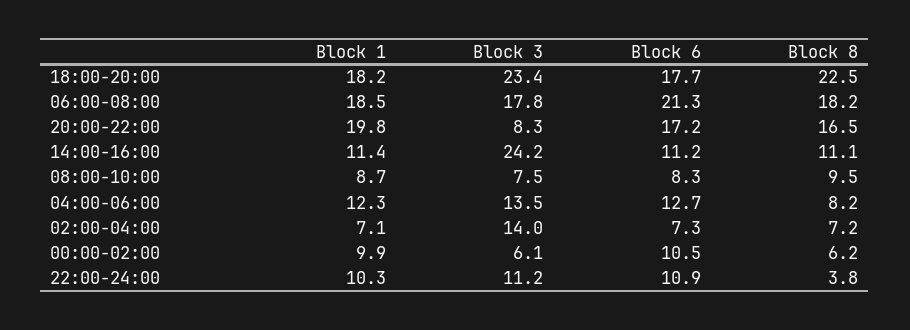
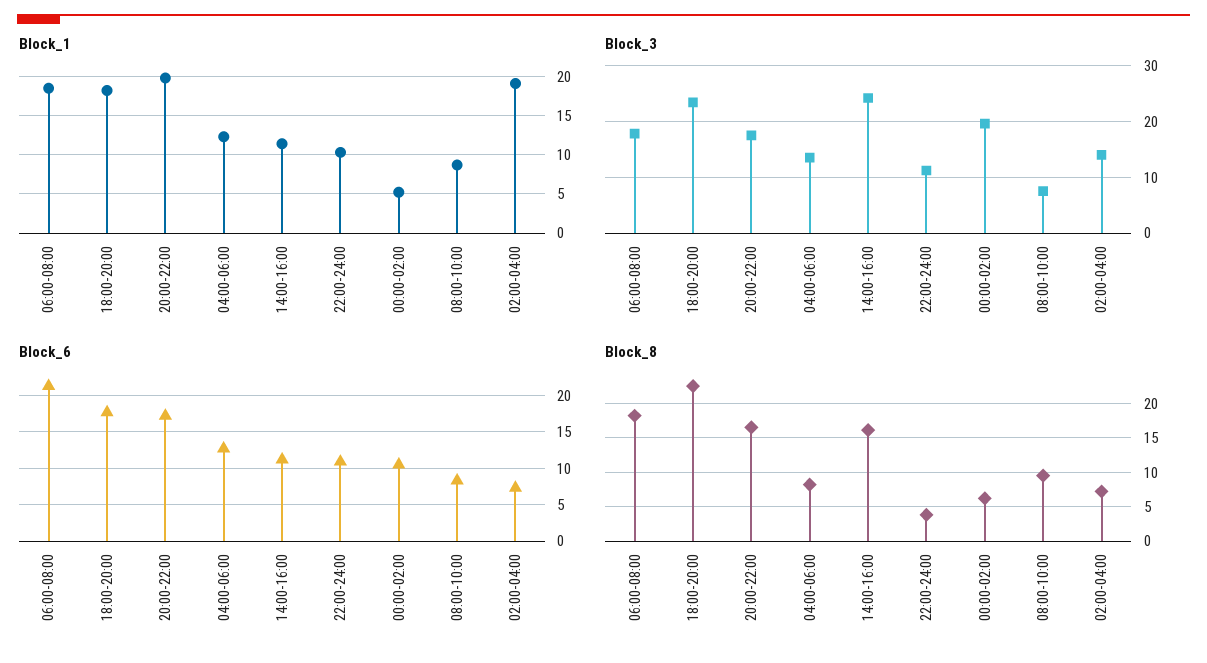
  {
    "Block 1": {
      "18:00-20:00": 18.2,
      "06:00-08:00": 18.5,
      "20:00-22:00": 19.8,
      "14:00-16:00": 11.4,
      "08:00-10:00": 8.7,
      "04:00-06:00": 12.3,
-     "02:00-04:00": 7.1,
+     "02:00-04:00": 19,
-     "00:00-02:00": 9.9,
+     "00:00-02:00": 5,
      "22:00-24:00": 10.3
    },
    "Block 3": {
      "18:00-20:00": 23.4,
      "06:00-08:00": 17.8,
-     "20:00-22:00": 8.3,
+     "20:00-22:00": 18,
      "14:00-16:00": 24.2,
      "08:00-10:00": 7.5,
      "04:00-06:00": 13.5,
      "02:00-04:00": 14,
-     "00:00-02:00": 6.1,
+     "00:00-02:00": 20,
      "22:00-24:00": 11.2
    },
    "Block 6": {
      "18:00-20:00": 17.7,
      "06:00-08:00": 21.3,
      "20:00-22:00": 17.2,
      "14:00-16:00": 11.2,
      "08:00-10:00": 8.3,
      "04:00-06:00": 12.7,
      "02:00-04:00": 7.3,
      "00:00-02:00": 10.5,
      "22:00-24:00": 10.9
    },
    "Block 8": {
      "18:00-20:00": 22.5,
      "06:00-08:00": 18.2,
      "20:00-22:00": 16.5,
-     "14:00-16:00": 11.1,
+     "14:00-16:00": 16,
      "08:00-10:00": 9.5,
      "04:00-06:00": 8.2,
      "02:00-04:00": 7.2,
      "00:00-02:00": 6.2,
      "22:00-24:00": 3.8
    }
  }

